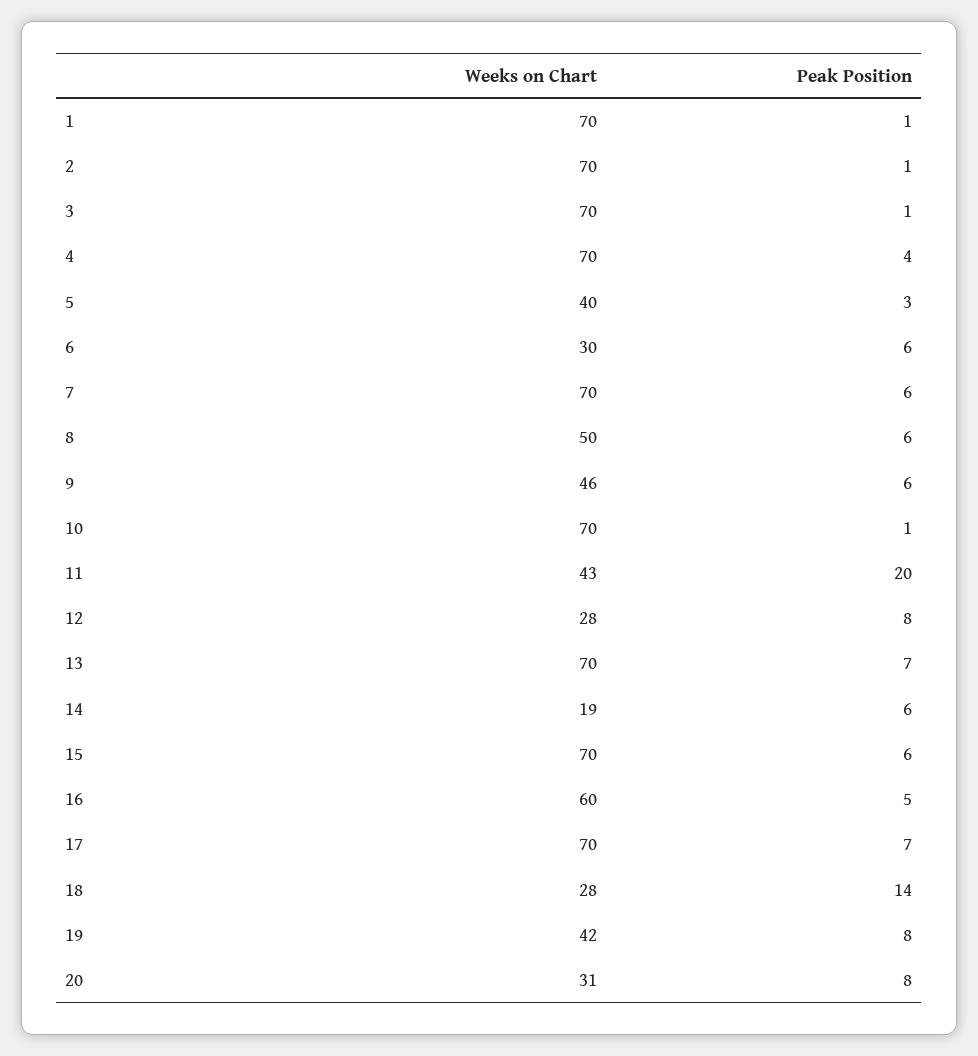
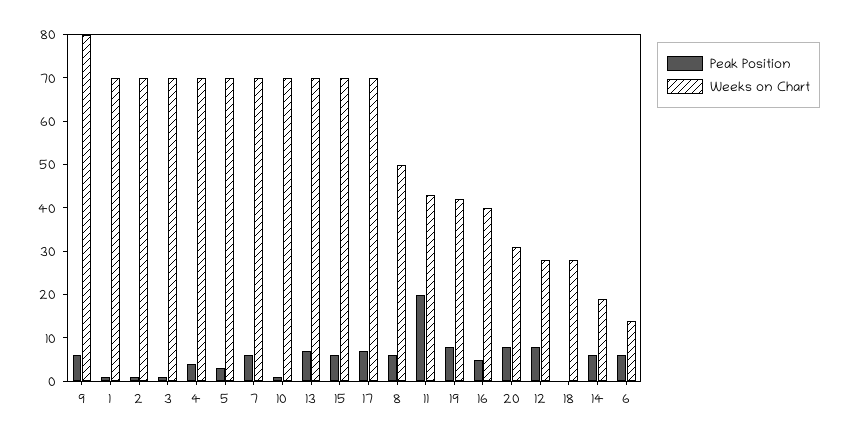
  {
    "Weeks on Chart": {
      "1": 70,
      "2": 70,
      "3": 70,
      "4": 70,
-     "5": 40,
+     "5": 70,
-     "6": 30,
+     "6": 15,
      "7": 70,
      "8": 50,
-     "9": 46,
+     "9": 80,
      "10": 70,
      "11": 43,
      "12": 28,
      "13": 70,
      "14": 19,
      "15": 70,
-     "16": 60,
+     "16": 40,
      "17": 70,
      "18": 28,
      "19": 42,
      "20": 31
    },
    "Peak Position": {
      "1": 1,
      "2": 1,
      "3": 1,
      "4": 4,
      "5": 3,
      "6": 6,
      "7": 6,
      "8": 6,
      "9": 6,
      "10": 1,
      "11": 20,
      "12": 8,
      "13": 7,
      "14": 6,
      "15": 6,
      "16": 5,
      "17": 7,
-     "18": 14,
+     "18": 0,
      "19": 8,
      "20": 8
    }
  }

